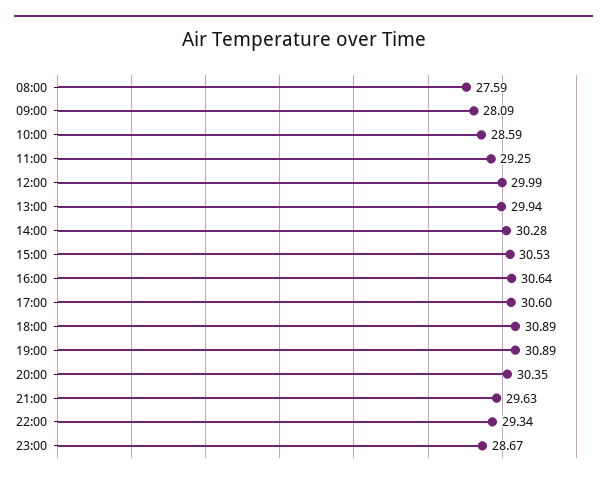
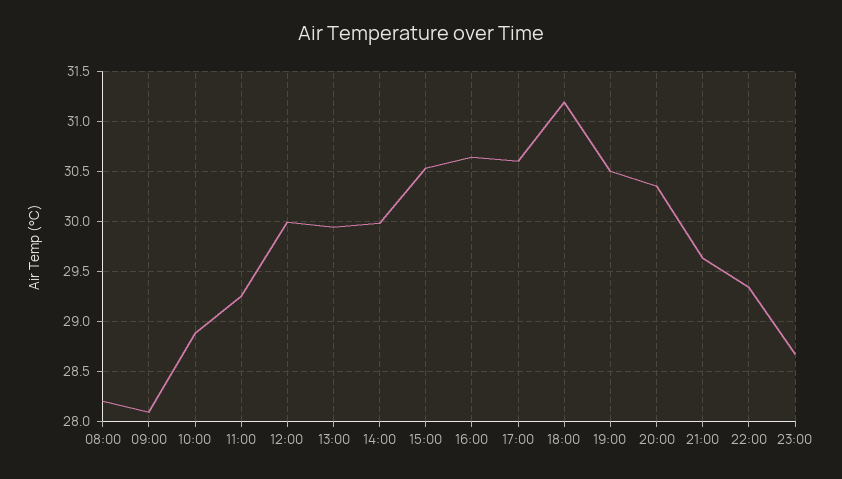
  {
-   "08:00": 27.59,
+   "08:00": 28.2,
    "09:00": 28.09,
-   "10:00": 28.59,
+   "10:00": 28.9,
    "11:00": 29.25,
    "12:00": 29.99,
    "13:00": 29.94,
-   "14:00": 30.28,
+   "14:00": 30,
    "15:00": 30.53,
    "16:00": 30.64,
    "17:00": 30.6,
-   "18:00": 30.89,
+   "18:00": 31.2,
-   "19:00": 30.89,
+   "19:00": 30.5,
    "20:00": 30.35,
    "21:00": 29.63,
    "22:00": 29.34,
    "23:00": 28.67
  }

